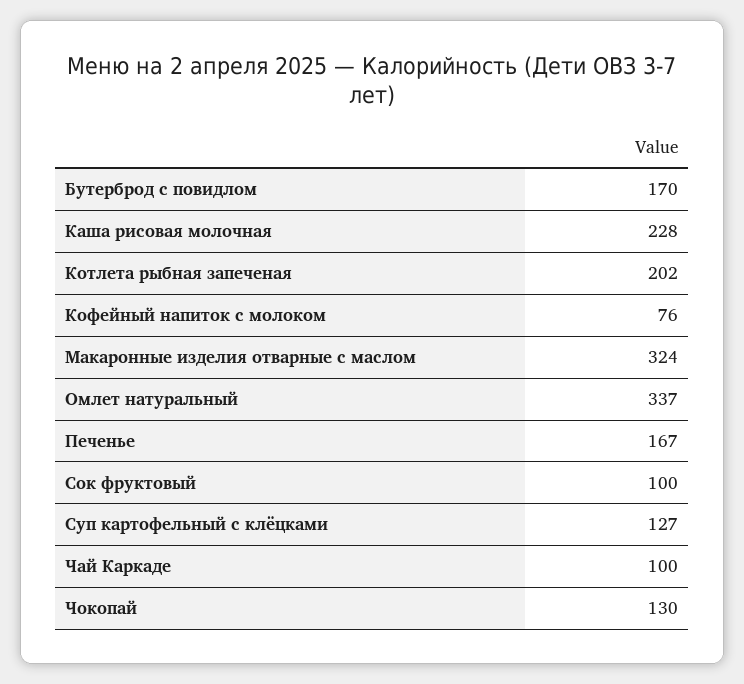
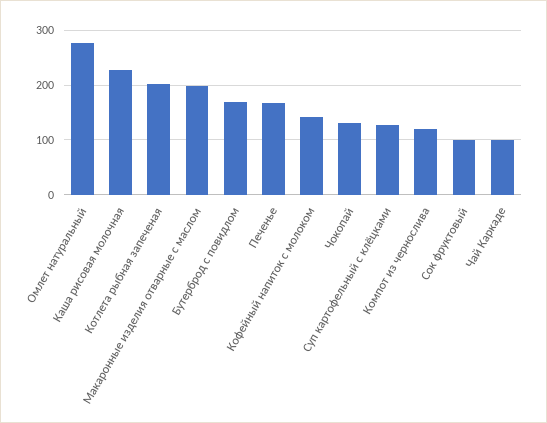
  {
    "Бутерброд с повидлом": 170,
    "Каша рисовая молочная": 228,
    "Котлета рыбная запеченая": 202,
-   "Кофейный напиток с молоком": 76,
+   "Кофейный напиток с молоком": 140,
-   "Макаронные изделия отварные с маслом": 324,
+   "Макаронные изделия отварные с маслом": 200,
-   "Омлет натуральный": 337,
+   "Омлет натуральный": 280,
    "Печенье": 167,
    "Сок фруктовый": 100,
    "Суп картофельный с клёцками": 127,
    "Чай Каркаде": 100,
-   "Чокопай": 130
+   "Чокопай": 130,
+   "Компот из чернослива": 120
  }

